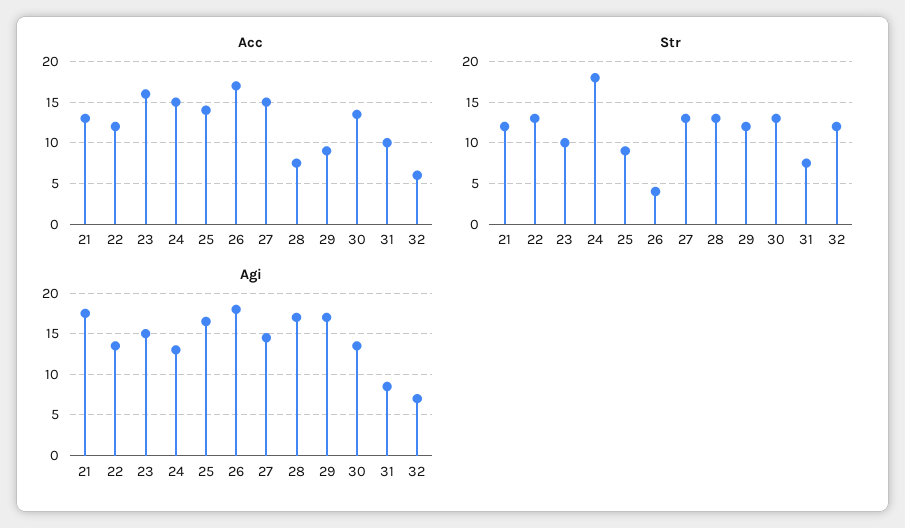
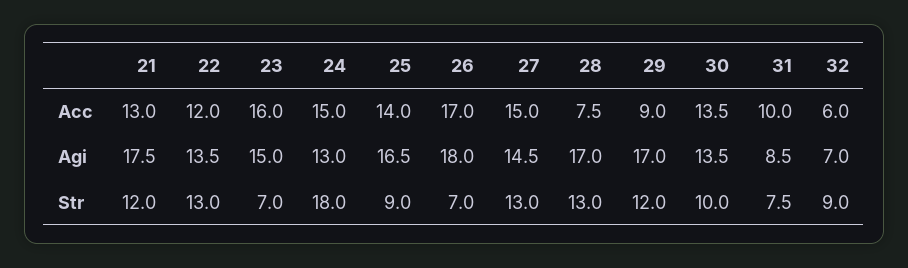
  {
    "Acc": {
      "21": 13,
      "22": 12,
      "23": 16,
      "24": 15,
      "25": 14,
      "26": 17,
      "27": 15,
      "28": 7.5,
      "29": 9,
      "30": 13.5,
      "31": 10,
      "32": 6
    },
    "Str": {
      "21": 12,
      "22": 13,
-     "23": 10,
+     "23": 7,
      "24": 18,
      "25": 9,
-     "26": 4,
+     "26": 7,
      "27": 13,
      "28": 13,
      "29": 12,
-     "30": 13,
+     "30": 10,
      "31": 7.5,
-     "32": 12
+     "32": 9
    },
    "Agi": {
      "21": 17.5,
      "22": 13.5,
      "23": 15,
      "24": 13,
      "25": 16.5,
      "26": 18,
      "27": 14.5,
      "28": 17,
      "29": 17,
      "30": 13.5,
      "31": 8.5,
      "32": 7
    }
  }

